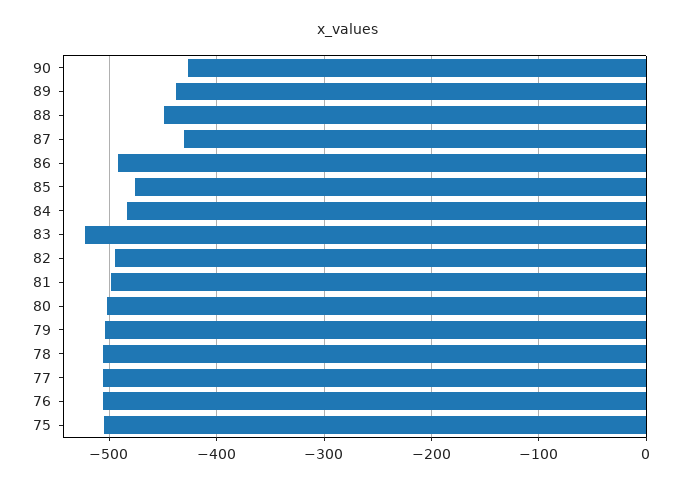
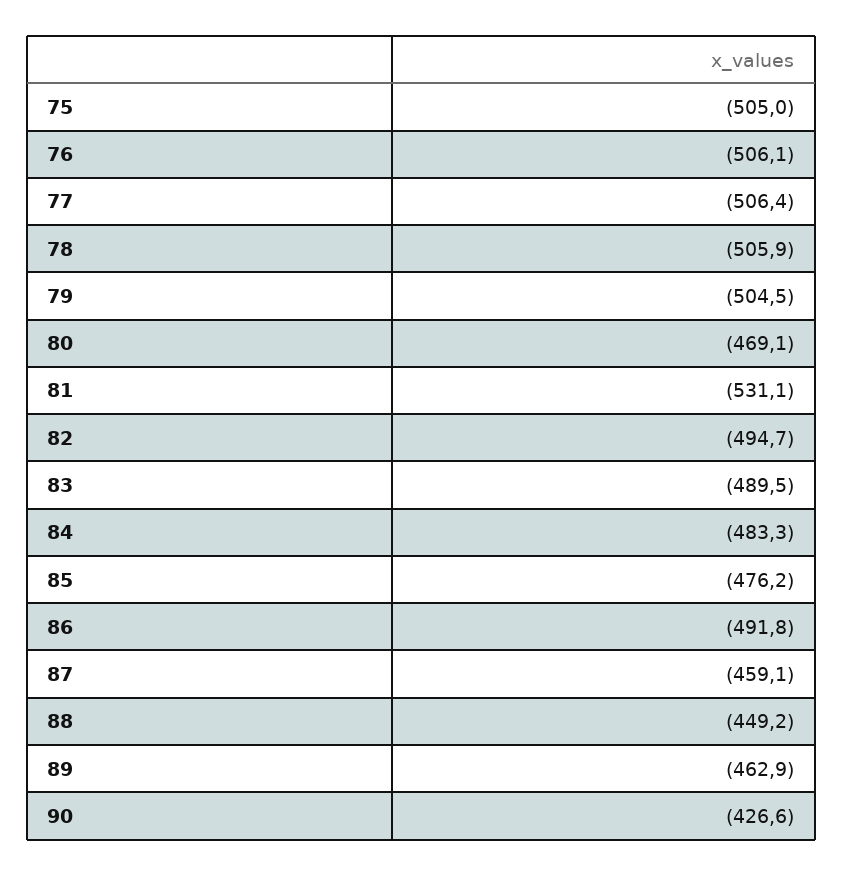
  {
    "90": -426.6,
-   "89": -440,
+   "89": -462.9,
    "88": -449.2,
-   "87": -430,
+   "87": -459.1,
    "86": -491.8,
    "85": -476.2,
    "84": -483.3,
-   "83": -520,
+   "83": -489.5,
    "82": -494.7,
-   "81": -500,
+   "81": -531.1,
-   "80": -500,
+   "80": -469.1,
    "79": -504.5,
    "78": -505.9,
    "77": -506.4,
    "76": -506.1,
    "75": -505
  }

